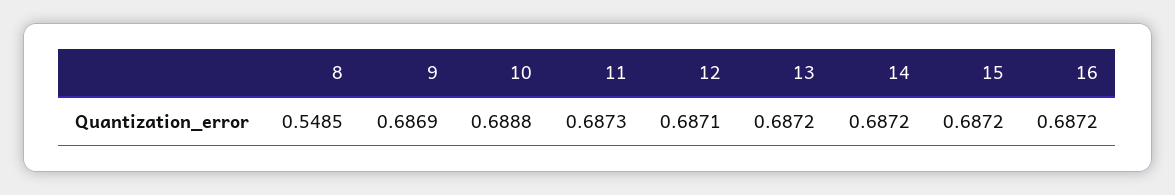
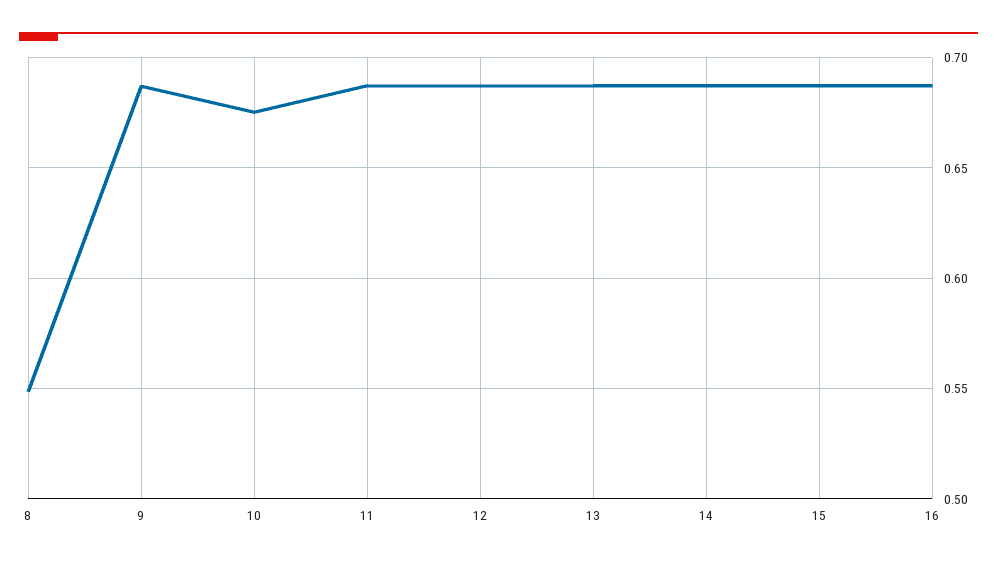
  {
    "8": 0.5485,
    "9": 0.6869,
-   "10": 0.6888,
+   "10": 0.675,
    "11": 0.6873,
    "12": 0.6871,
    "13": 0.6872,
    "14": 0.6872,
    "15": 0.6872,
    "16": 0.6872
  }

